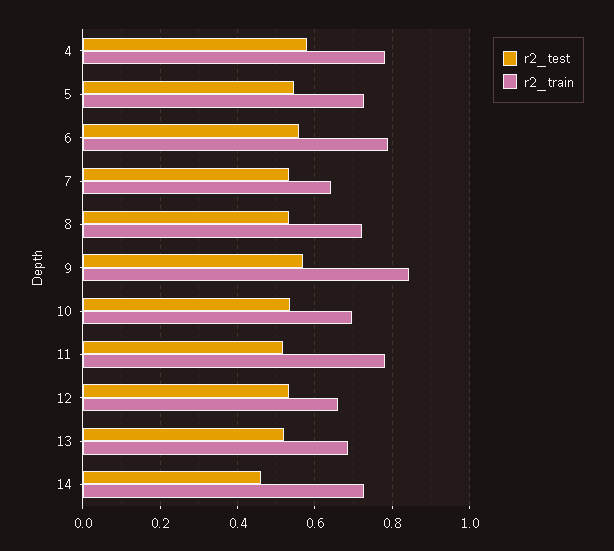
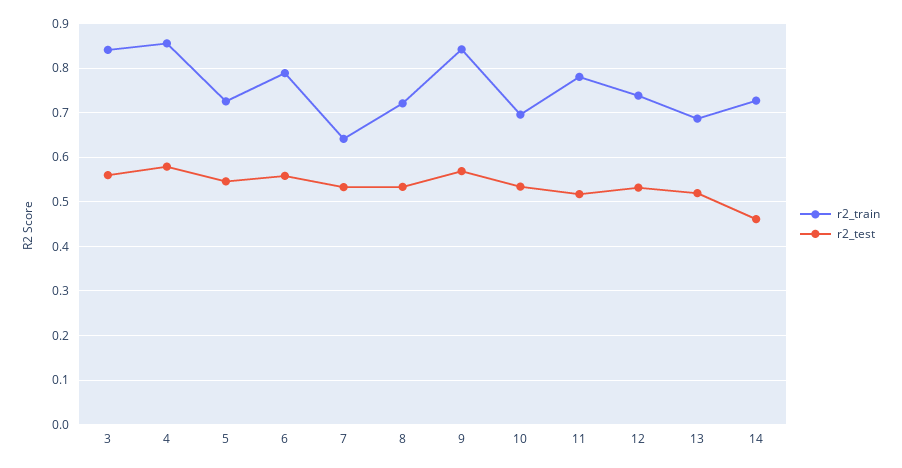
  {
    "r2_test": {
      "4": 0.58,
      "5": 0.54,
      "6": 0.56,
      "7": 0.54,
      "8": 0.54,
      "9": 0.56,
      "10": 0.54,
      "11": 0.52,
      "12": 0.54,
      "13": 0.52,
-     "14": 0.46
+     "14": 0.46,
+     "3": 0.56
    },
    "r2_train": {
-     "4": 0.78,
+     "4": 0.86,
      "5": 0.72,
      "6": 0.78,
      "7": 0.64,
      "8": 0.72,
      "9": 0.84,
      "10": 0.7,
      "11": 0.78,
-     "12": 0.66,
+     "12": 0.74,
      "13": 0.68,
-     "14": 0.72
+     "14": 0.72,
+     "3": 0.84
    }
  }

